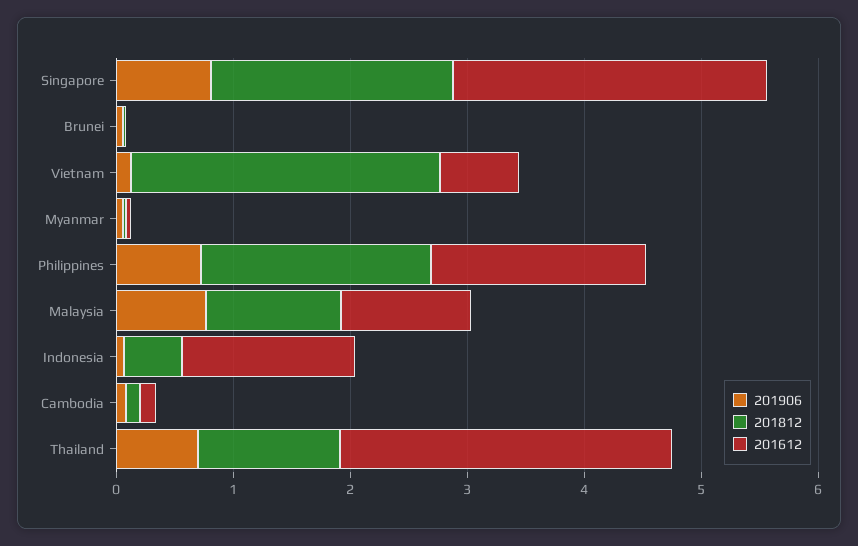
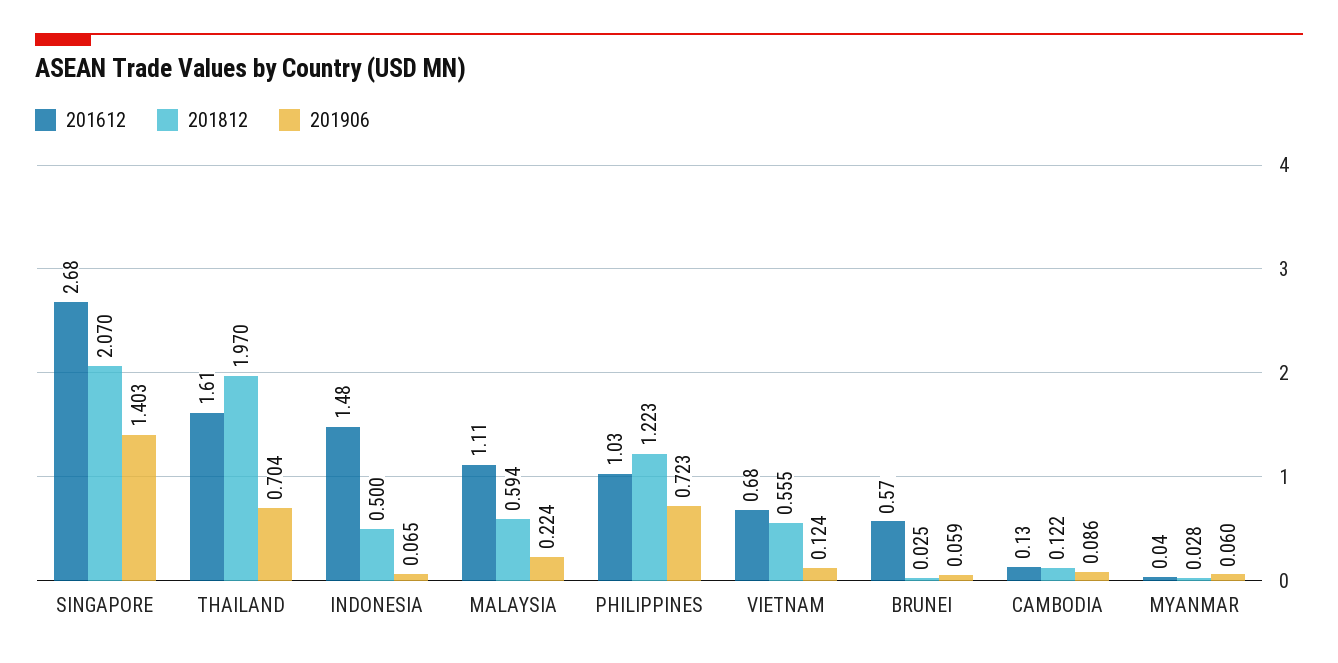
  {
    "201906": {
-     "Singapore": 0.8,
+     "Singapore": 1.403,
      "Brunei": 0.059,
      "Vietnam": 0.124,
      "Myanmar": 0.06,
      "Philippines": 0.723,
-     "Malaysia": 0.8,
+     "Malaysia": 0.224,
      "Indonesia": 0.065,
      "Cambodia": 0.086,
      "Thailand": 0.704
    },
    "201812": {
      "Singapore": 2.07,
      "Brunei": 0.025,
-     "Vietnam": 2.6,
+     "Vietnam": 0.555,
      "Myanmar": 0.028,
-     "Philippines": 2,
+     "Philippines": 1.223,
-     "Malaysia": 1.2,
+     "Malaysia": 0.594,
      "Indonesia": 0.5,
      "Cambodia": 0.122,
-     "Thailand": 1.2
+     "Thailand": 1.97
    },
    "201612": {
      "Singapore": 2.68,
-     "Brunei": 0,
+     "Brunei": 0.57,
      "Vietnam": 0.68,
      "Myanmar": 0.04,
-     "Philippines": 1.8,
+     "Philippines": 1.03,
      "Malaysia": 1.11,
      "Indonesia": 1.48,
      "Cambodia": 0.13,
-     "Thailand": 2.8
+     "Thailand": 1.61
    }
  }

